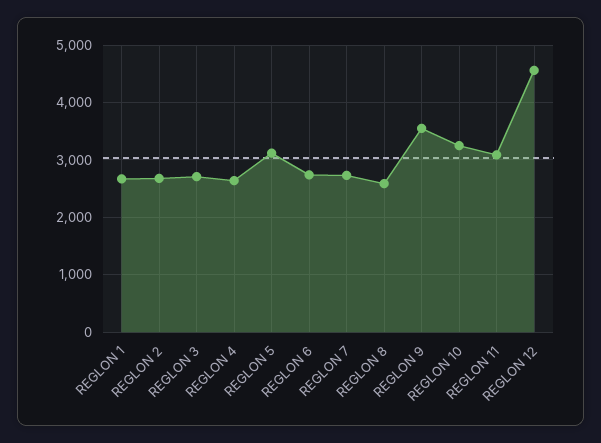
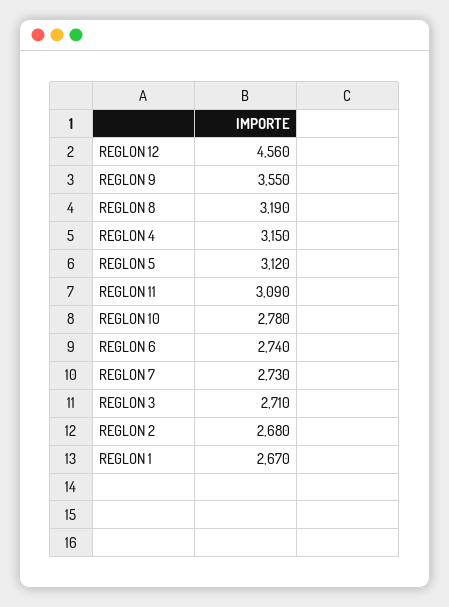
  {
    "REGLON 1": 2670,
    "REGLON 2": 2680,
    "REGLON 3": 2710,
-   "REGLON 4": 2600,
+   "REGLON 4": 3150,
    "REGLON 5": 3120,
    "REGLON 6": 2740,
    "REGLON 7": 2730,
-   "REGLON 8": 2600,
+   "REGLON 8": 3190,
    "REGLON 9": 3550,
-   "REGLON 10": 3200,
+   "REGLON 10": 2780,
    "REGLON 11": 3090,
    "REGLON 12": 4560
  }

